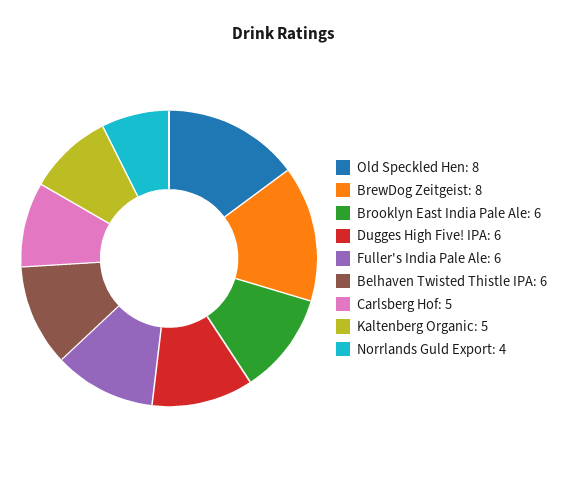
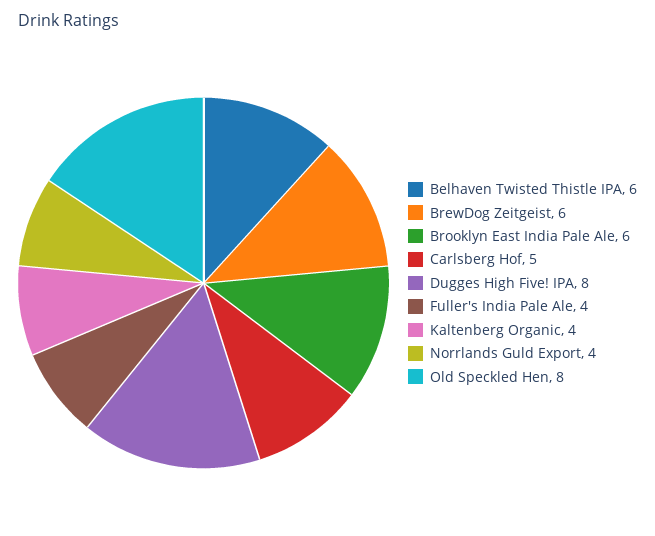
  {
    "Old Speckled Hen": 8,
-   "BrewDog Zeitgeist": 8,
+   "BrewDog Zeitgeist": 6,
    "Brooklyn East India Pale Ale": 6,
-   "Dugges High Five! IPA": 6,
+   "Dugges High Five! IPA": 8,
-   "Fuller's India Pale Ale": 6,
+   "Fuller's India Pale Ale": 4,
    "Belhaven Twisted Thistle IPA": 6,
    "Carlsberg Hof": 5,
-   "Kaltenberg Organic": 5,
+   "Kaltenberg Organic": 4,
    "Norrlands Guld Export": 4
  }

